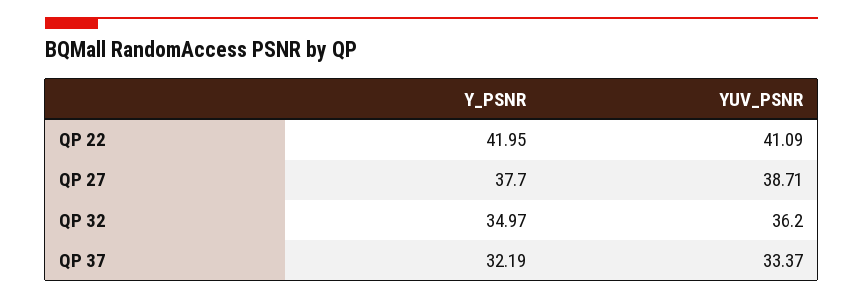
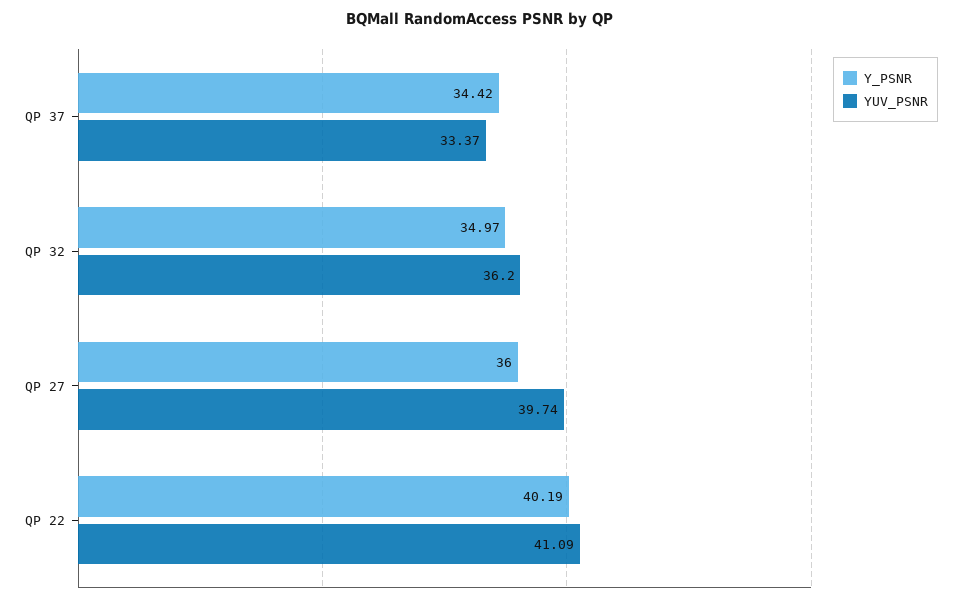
  {
    "Y_PSNR": {
-     "QP 22": 41.95,
+     "QP 22": 40.19,
-     "QP 27": 37.7,
+     "QP 27": 36,
      "QP 32": 34.97,
-     "QP 37": 32.19
+     "QP 37": 34.42
    },
    "YUV_PSNR": {
      "QP 22": 41.09,
-     "QP 27": 38.71,
+     "QP 27": 39.74,
      "QP 32": 36.2,
      "QP 37": 33.37
    }
  }

